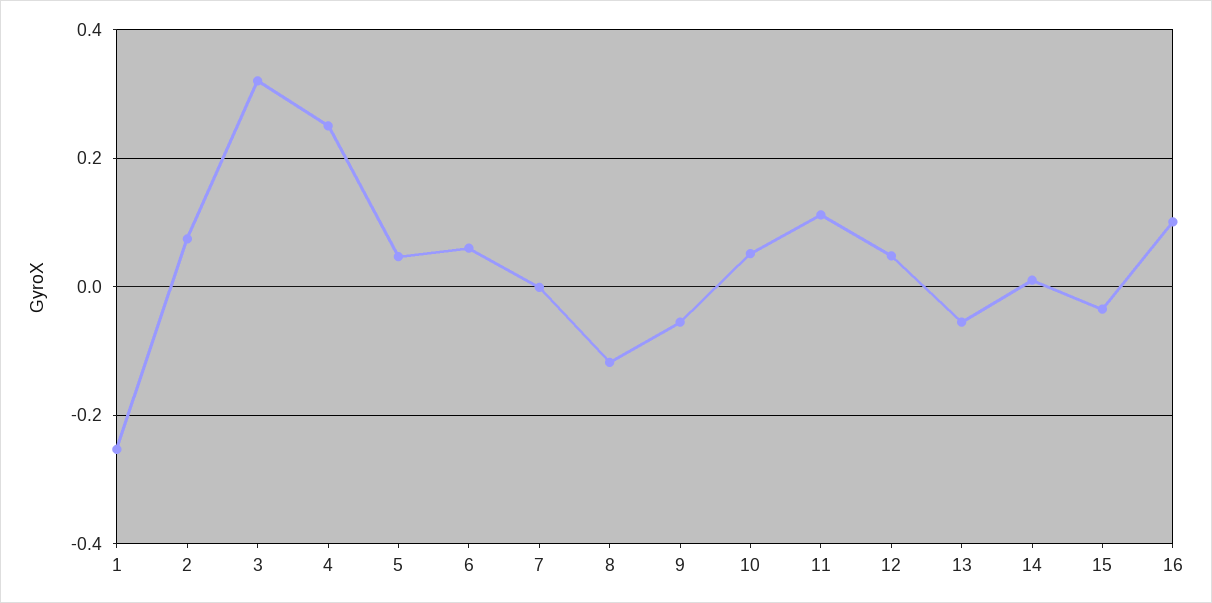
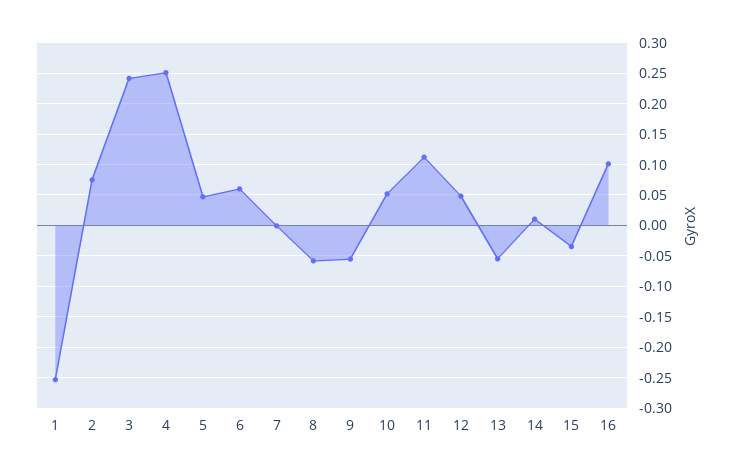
  {
    "1": -0.25,
    "2": 0.07,
-   "3": 0.32,
+   "3": 0.24,
    "4": 0.25,
    "5": 0.05,
    "6": 0.06,
    "7": 0,
-   "8": -0.12,
+   "8": -0.06,
    "9": -0.06,
    "10": 0.05,
    "11": 0.11,
    "12": 0.05,
    "13": -0.05,
    "14": 0.01,
    "15": -0.03,
    "16": 0.1
  }

